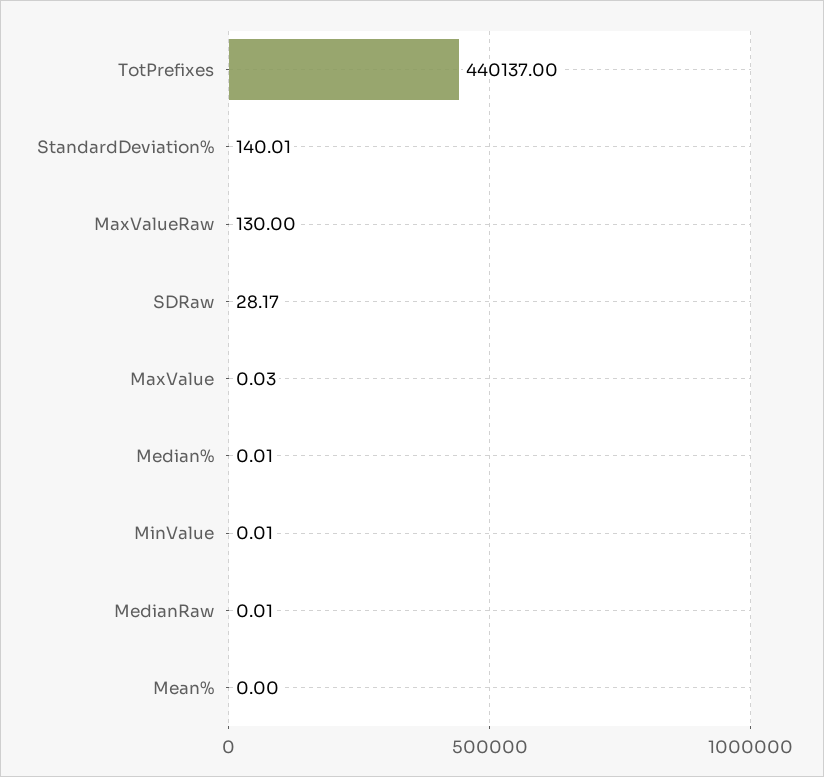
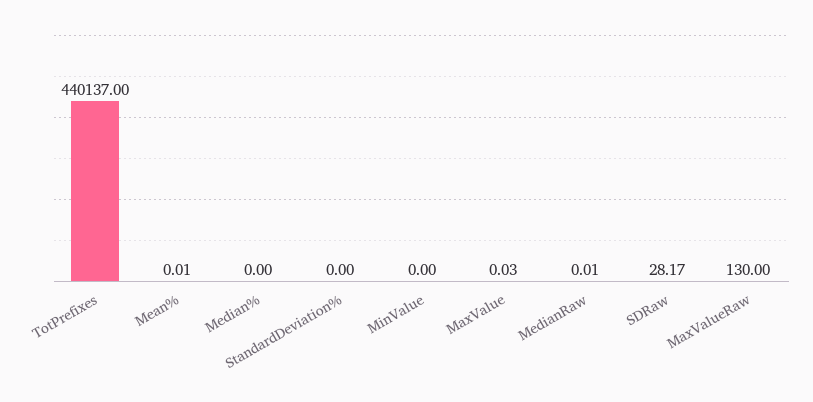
  {
    "TotPrefixes": 440137,
-   "StandardDeviation%": 140.01,
+   "StandardDeviation%": 0,
    "MaxValueRaw": 130,
    "SDRaw": 28.17,
    "MaxValue": 0.03,
-   "Median%": 0.01,
+   "Median%": 0,
-   "MinValue": 0.01,
+   "MinValue": 0,
    "MedianRaw": 0.01,
-   "Mean%": 0
+   "Mean%": 0.01
  }

